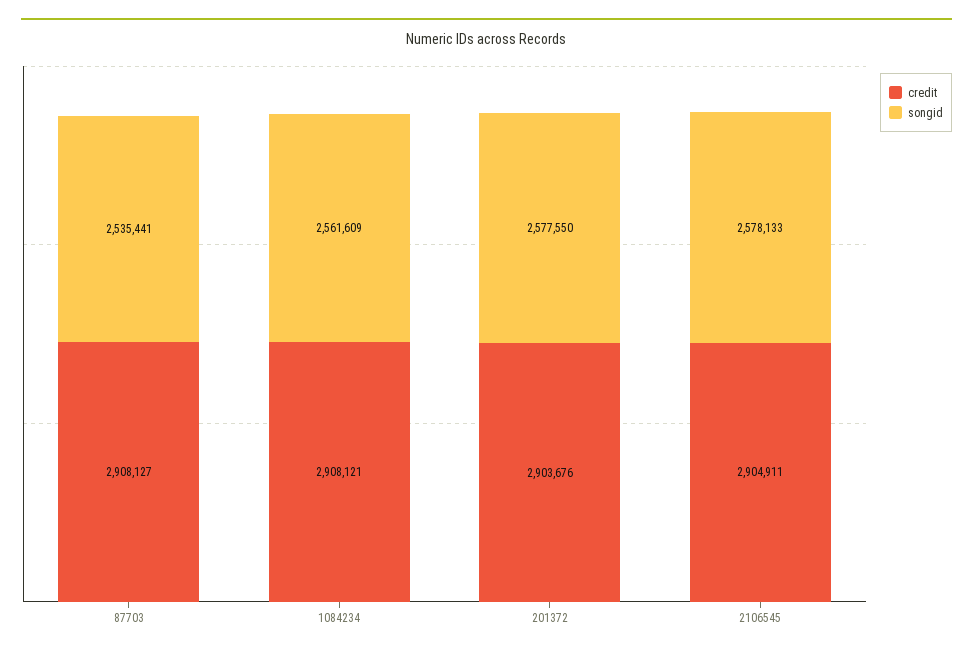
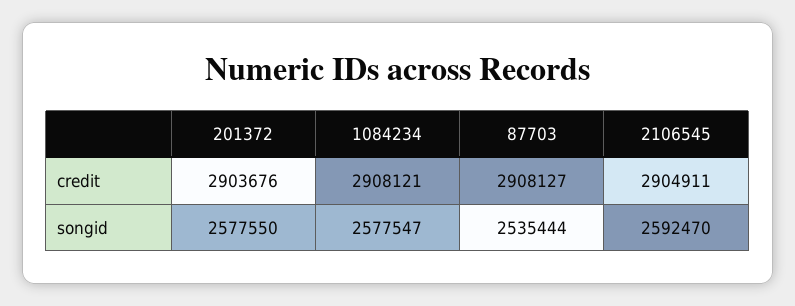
  {
    "credit": {
      "87703": 2908127,
      "1084234": 2908121,
      "201372": 2903676,
      "2106545": 2904911
    },
    "songid": {
-     "87703": 2535441,
+     "87703": 2535444,
-     "1084234": 2561609,
+     "1084234": 2577547,
      "201372": 2577550,
-     "2106545": 2578133
+     "2106545": 2592470
    }
  }

